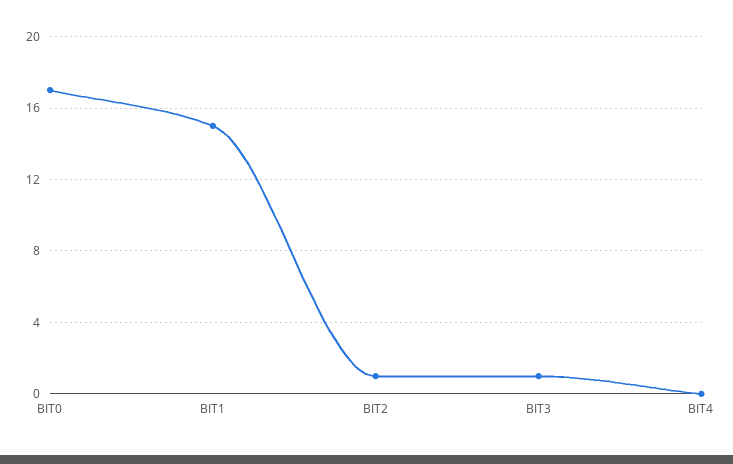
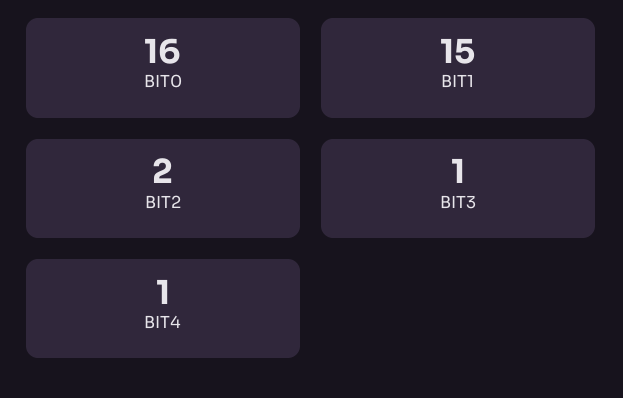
  {
-   "BIT0": 17,
+   "BIT0": 16,
    "BIT1": 15,
-   "BIT2": 1,
+   "BIT2": 2,
    "BIT3": 1,
-   "BIT4": 0
+   "BIT4": 1
  }

